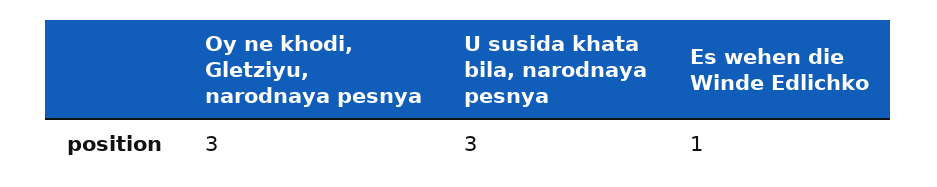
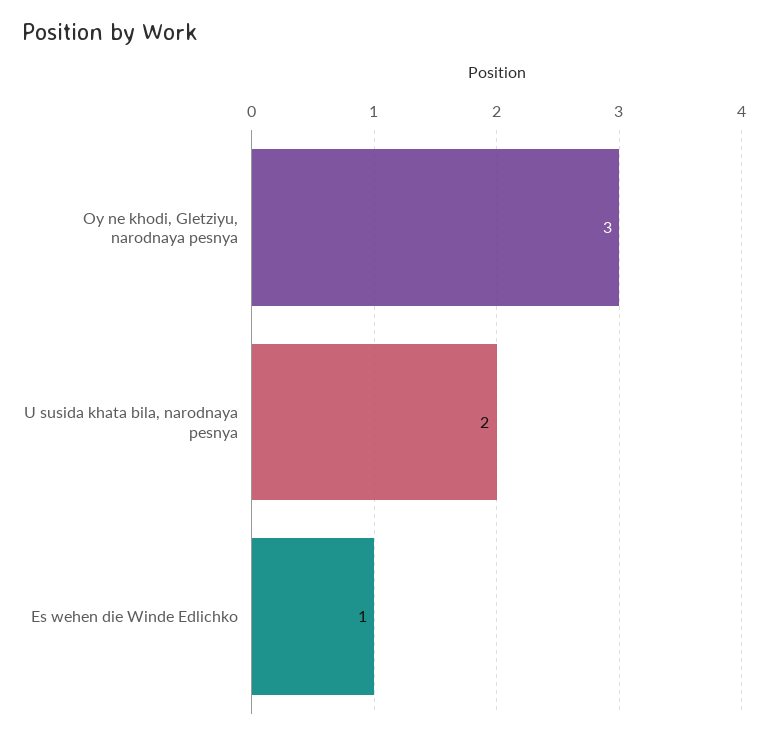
  {
    "Oy ne khodi, Gletziyu, narodnaya pesnya": 3,
-   "U susida khata bila, narodnaya pesnya": 3,
+   "U susida khata bila, narodnaya pesnya": 2,
    "Es wehen die Winde Edlichko": 1
  }

